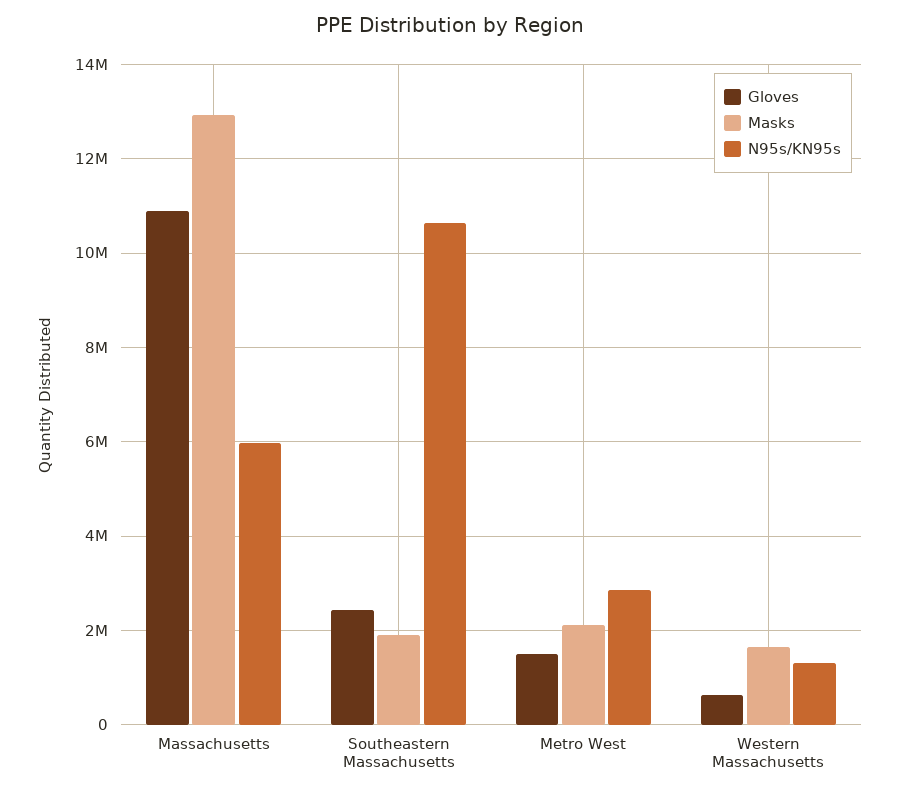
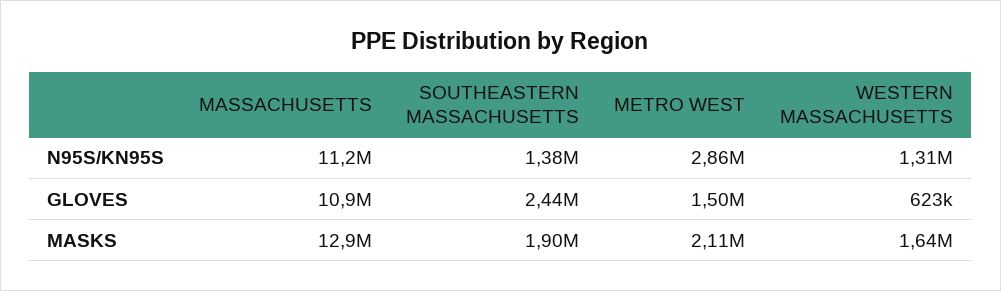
  {
    "Gloves": {
      "Massachusetts": 10900000,
      "Southeastern Massachusetts": 2440000,
      "Metro West": 1500000,
      "Western Massachusetts": 623000
    },
    "Masks": {
      "Massachusetts": 12900000,
      "Southeastern Massachusetts": 1900000,
      "Metro West": 2110000,
      "Western Massachusetts": 1640000
    },
    "N95s/KN95s": {
-     "Massachusetts": 6000000,
+     "Massachusetts": 11200000,
-     "Southeastern Massachusetts": 10600000,
+     "Southeastern Massachusetts": 1380000,
      "Metro West": 2860000,
      "Western Massachusetts": 1310000
    }
  }

